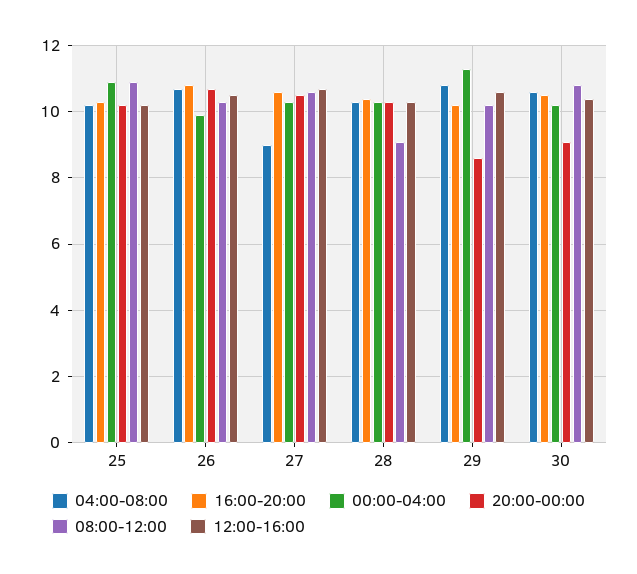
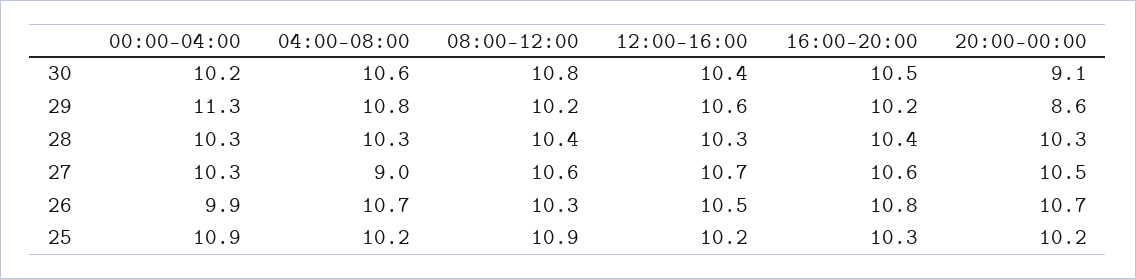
  {
    "04:00-08:00": {
      "25": 10.2,
      "26": 10.7,
      "27": 9,
      "28": 10.3,
      "29": 10.8,
      "30": 10.6
    },
    "16:00-20:00": {
      "25": 10.3,
      "26": 10.8,
      "27": 10.6,
      "28": 10.4,
      "29": 10.2,
      "30": 10.5
    },
    "00:00-04:00": {
      "25": 10.9,
      "26": 9.9,
      "27": 10.3,
      "28": 10.3,
      "29": 11.3,
      "30": 10.2
    },
    "20:00-00:00": {
      "25": 10.2,
      "26": 10.7,
      "27": 10.5,
      "28": 10.3,
      "29": 8.6,
      "30": 9.1
    },
    "08:00-12:00": {
      "25": 10.9,
      "26": 10.3,
      "27": 10.6,
-     "28": 9,
+     "28": 10.4,
      "29": 10.2,
      "30": 10.8
    },
    "12:00-16:00": {
      "25": 10.2,
      "26": 10.5,
      "27": 10.7,
      "28": 10.3,
      "29": 10.6,
      "30": 10.4
    }
  }

